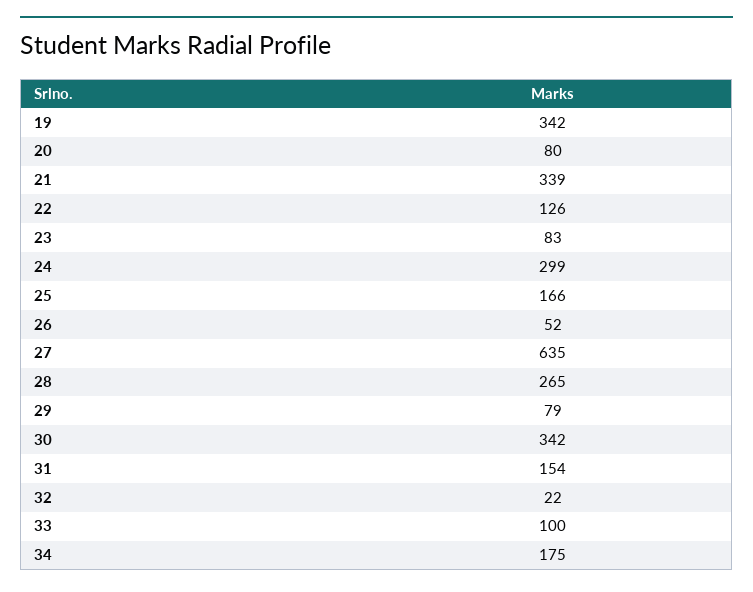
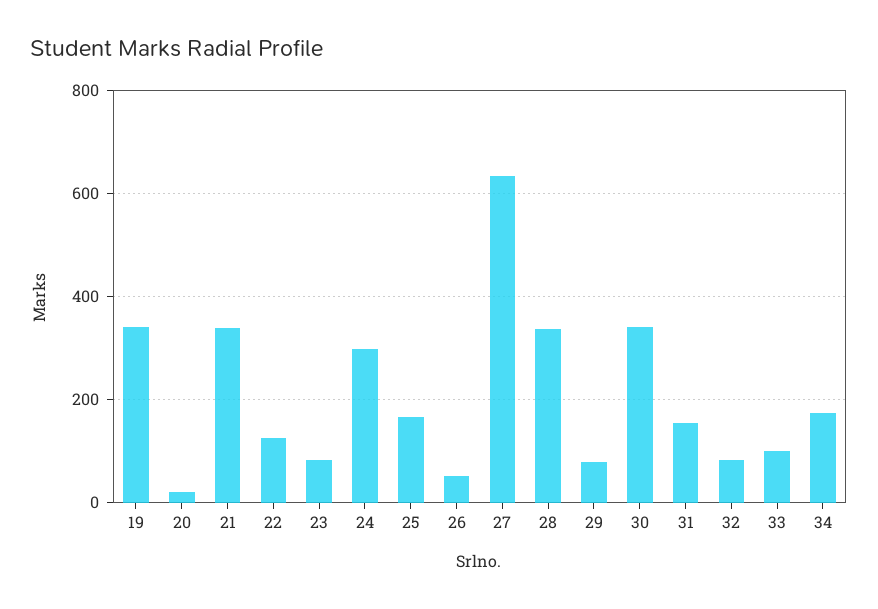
  {
    "19": 342,
-   "20": 80,
+   "20": 20,
    "21": 339,
    "22": 126,
    "23": 83,
    "24": 299,
    "25": 166,
    "26": 52,
    "27": 635,
-   "28": 265,
+   "28": 340,
    "29": 79,
    "30": 342,
    "31": 154,
-   "32": 22,
+   "32": 80,
    "33": 100,
    "34": 175
  }

